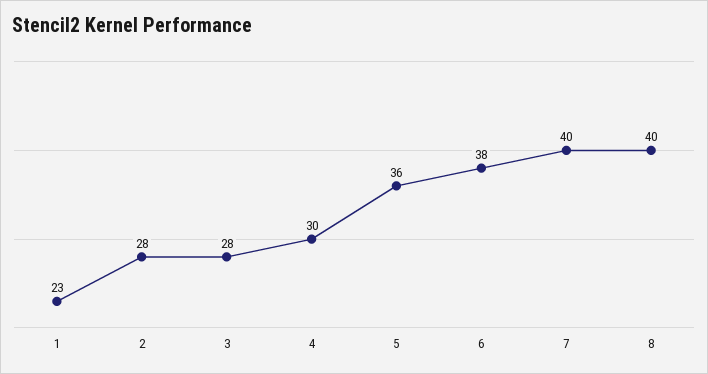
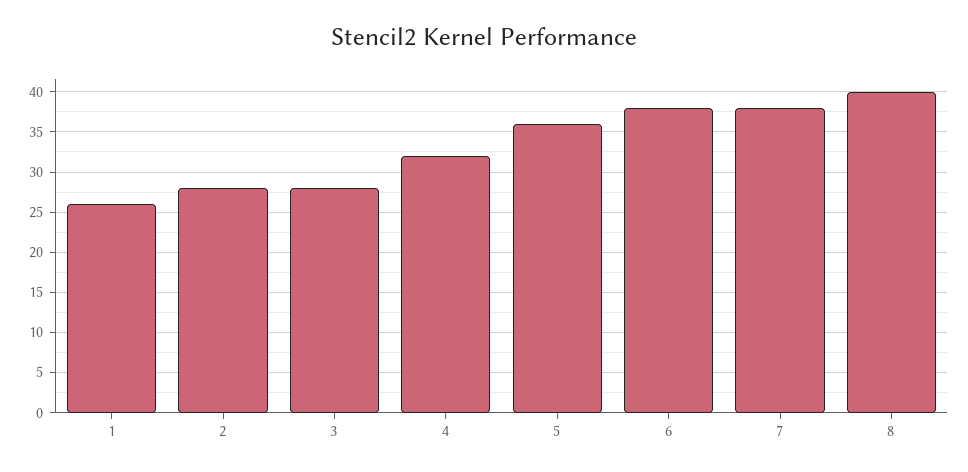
  {
-   "1": 23,
+   "1": 26,
    "2": 28,
    "3": 28,
-   "4": 30,
+   "4": 32,
    "5": 36,
    "6": 38,
-   "7": 40,
+   "7": 38,
    "8": 40
  }

